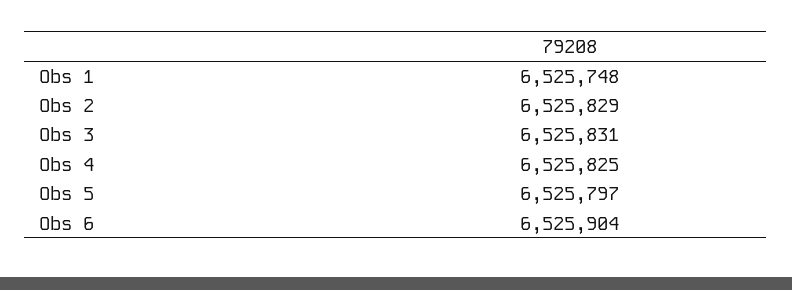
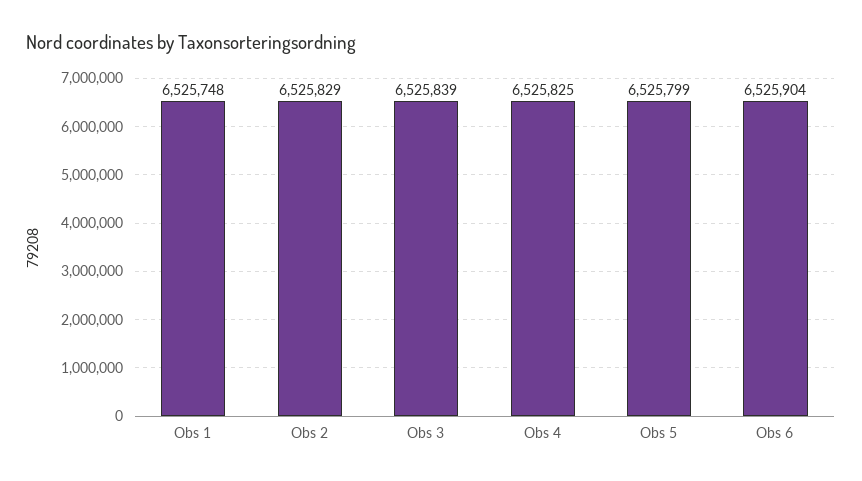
  {
    "Obs 1": 6525748,
    "Obs 2": 6525829,
-   "Obs 3": 6525831,
+   "Obs 3": 6525839,
    "Obs 4": 6525825,
-   "Obs 5": 6525797,
+   "Obs 5": 6525799,
    "Obs 6": 6525904
  }

